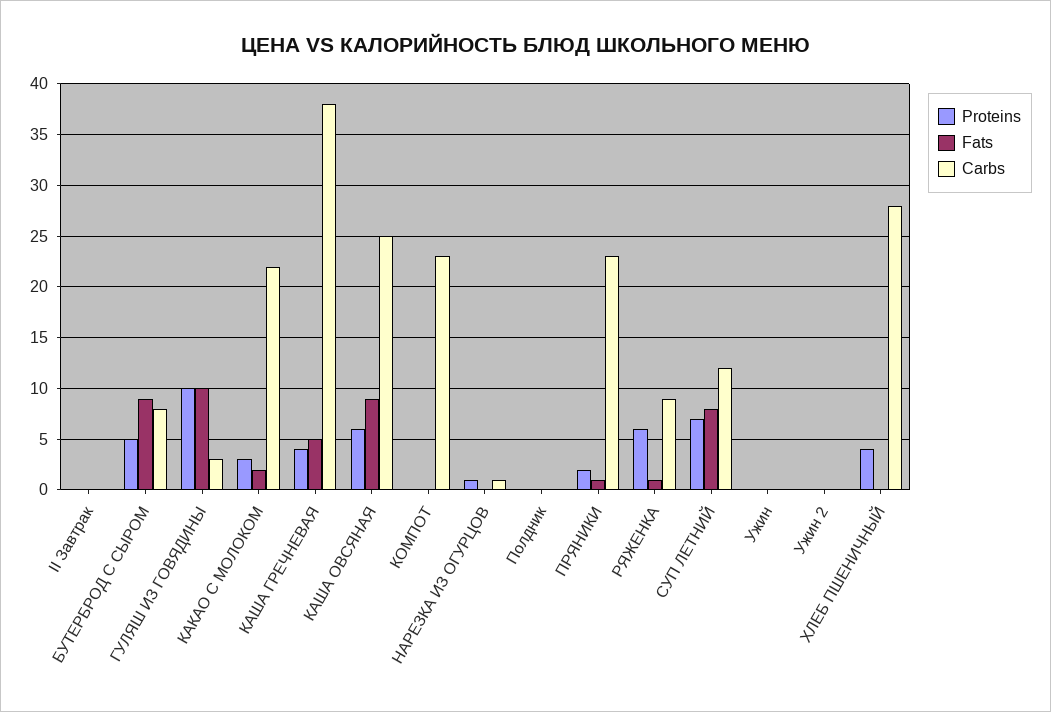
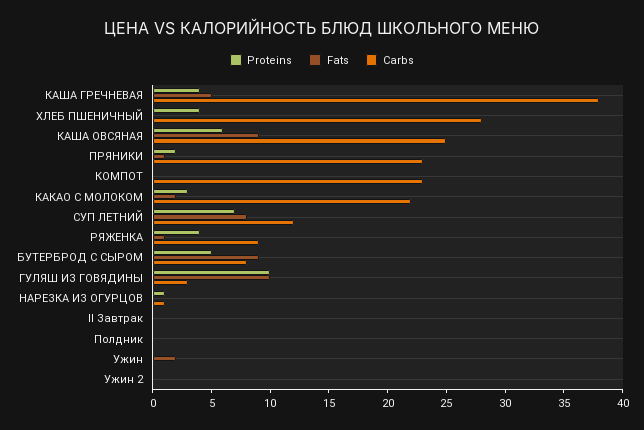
  {
    "Proteins": {
      "II Завтрак": 0,
      "БУТЕРБРОД С СЫРОМ": 5,
      "ГУЛЯШ ИЗ ГОВЯДИНЫ": 10,
      "КАКАО С МОЛОКОМ": 3,
      "КАША ГРЕЧНЕВАЯ": 4,
      "КАША ОВСЯНАЯ": 6,
      "КОМПОТ": 0,
      "НАРЕЗКА ИЗ ОГУРЦОВ": 1,
      "Полдник": 0,
      "ПРЯНИКИ": 2,
-     "РЯЖЕНКА": 6,
+     "РЯЖЕНКА": 4,
      "СУП ЛЕТНИЙ": 7,
      "Ужин": 0,
      "Ужин 2": 0,
      "ХЛЕБ ПШЕНИЧНЫЙ": 4
    },
    "Fats": {
      "II Завтрак": 0,
      "БУТЕРБРОД С СЫРОМ": 9,
      "ГУЛЯШ ИЗ ГОВЯДИНЫ": 10,
      "КАКАО С МОЛОКОМ": 2,
      "КАША ГРЕЧНЕВАЯ": 5,
      "КАША ОВСЯНАЯ": 9,
      "КОМПОТ": 0,
      "НАРЕЗКА ИЗ ОГУРЦОВ": 0,
      "Полдник": 0,
      "ПРЯНИКИ": 1,
      "РЯЖЕНКА": 1,
      "СУП ЛЕТНИЙ": 8,
-     "Ужин": 0,
+     "Ужин": 2,
      "Ужин 2": 0,
      "ХЛЕБ ПШЕНИЧНЫЙ": 0
    },
    "Carbs": {
      "II Завтрак": 0,
      "БУТЕРБРОД С СЫРОМ": 8,
      "ГУЛЯШ ИЗ ГОВЯДИНЫ": 3,
      "КАКАО С МОЛОКОМ": 22,
      "КАША ГРЕЧНЕВАЯ": 38,
      "КАША ОВСЯНАЯ": 25,
      "КОМПОТ": 23,
      "НАРЕЗКА ИЗ ОГУРЦОВ": 1,
      "Полдник": 0,
      "ПРЯНИКИ": 23,
      "РЯЖЕНКА": 9,
      "СУП ЛЕТНИЙ": 12,
      "Ужин": 0,
      "Ужин 2": 0,
      "ХЛЕБ ПШЕНИЧНЫЙ": 28
    }
  }

